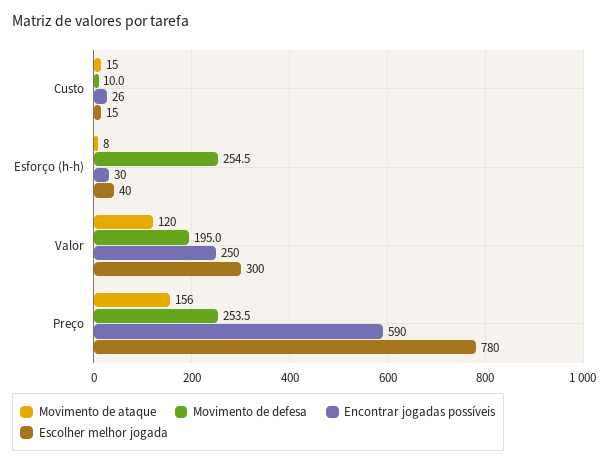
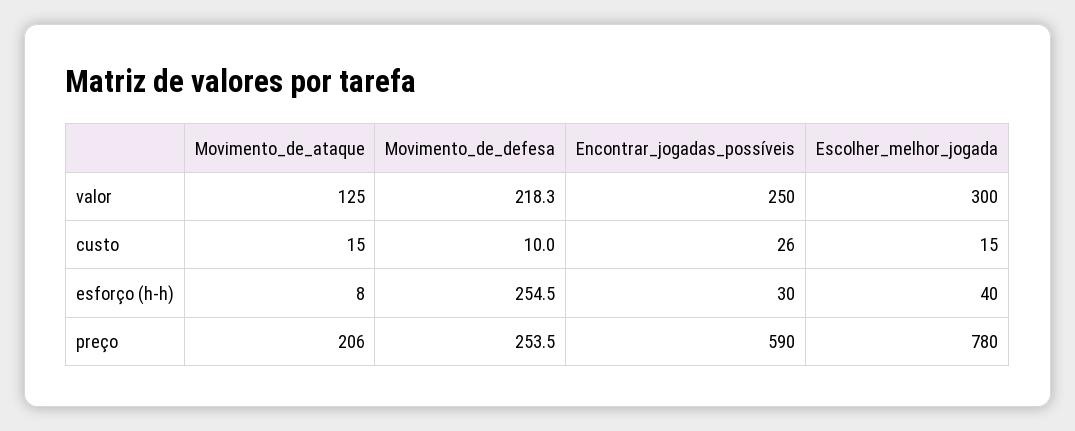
  {
    "Movimento de ataque": {
      "Custo": 15,
      "Esforço (h-h)": 8,
-     "Valor": 120,
+     "Valor": 125,
-     "Preço": 156
+     "Preço": 206
    },
    "Movimento de defesa": {
      "Custo": 10,
      "Esforço (h-h)": 254.5,
-     "Valor": 195,
+     "Valor": 218.3,
      "Preço": 253.5
    },
    "Encontrar jogadas possíveis": {
      "Custo": 26,
      "Esforço (h-h)": 30,
      "Valor": 250,
      "Preço": 590
    },
    "Escolher melhor jogada": {
      "Custo": 15,
      "Esforço (h-h)": 40,
      "Valor": 300,
      "Preço": 780
    }
  }

